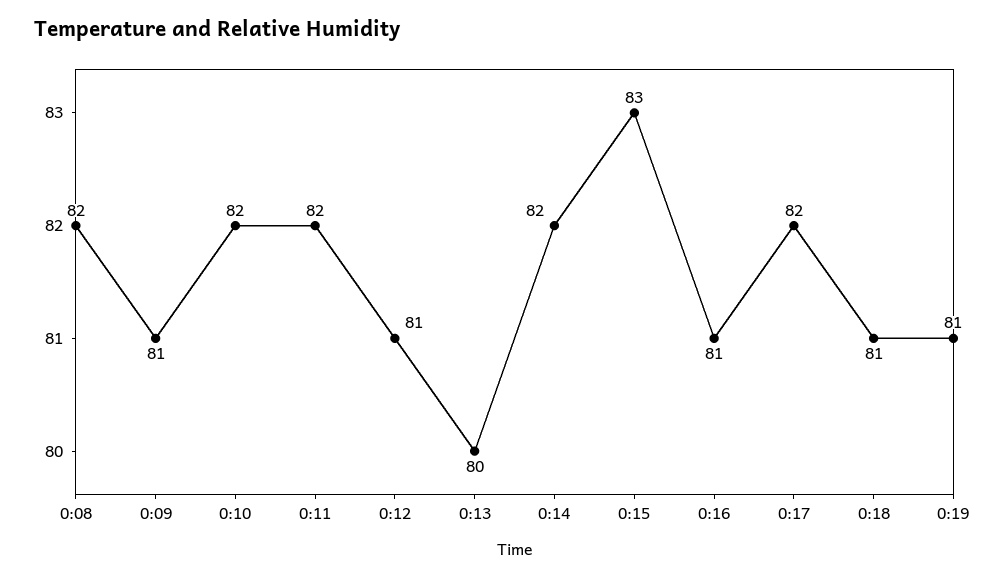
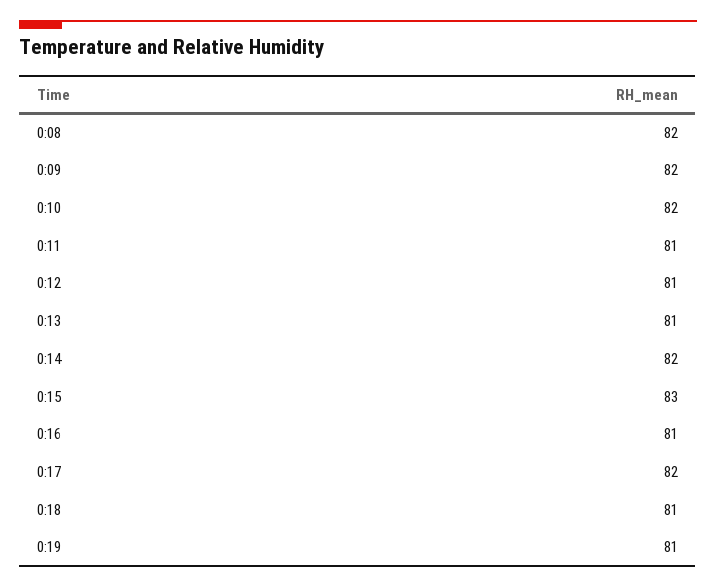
  {
    "0:08": 82,
-   "0:09": 81,
+   "0:09": 82,
    "0:10": 82,
-   "0:11": 82,
+   "0:11": 81,
    "0:12": 81,
-   "0:13": 80,
+   "0:13": 81,
    "0:14": 82,
    "0:15": 83,
    "0:16": 81,
    "0:17": 82,
    "0:18": 81,
    "0:19": 81
  }

